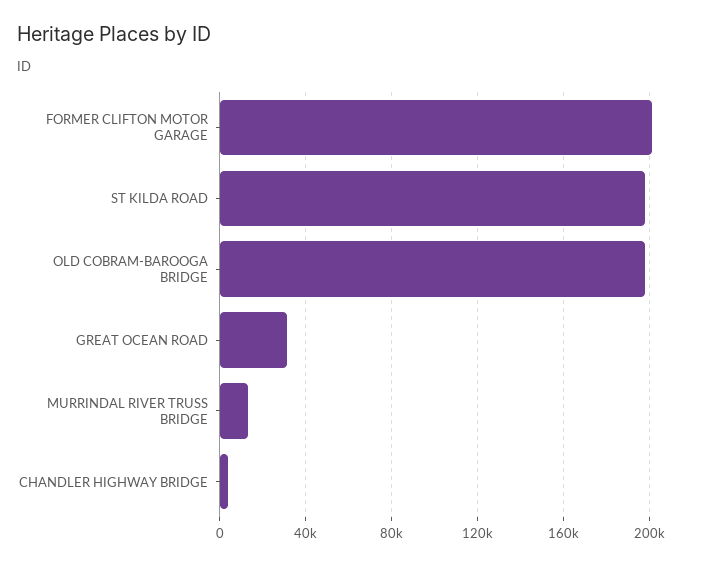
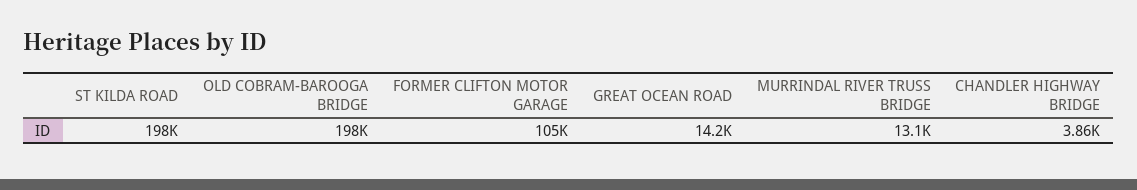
  {
-   "FORMER CLIFTON MOTOR GARAGE": 200000,
+   "FORMER CLIFTON MOTOR GARAGE": 105000,
    "ST KILDA ROAD": 198000,
    "OLD COBRAM-BAROOGA BRIDGE": 198000,
-   "GREAT OCEAN ROAD": 30000,
+   "GREAT OCEAN ROAD": 14200,
    "MURRINDAL RIVER TRUSS BRIDGE": 13100,
    "CHANDLER HIGHWAY BRIDGE": 3860
  }

